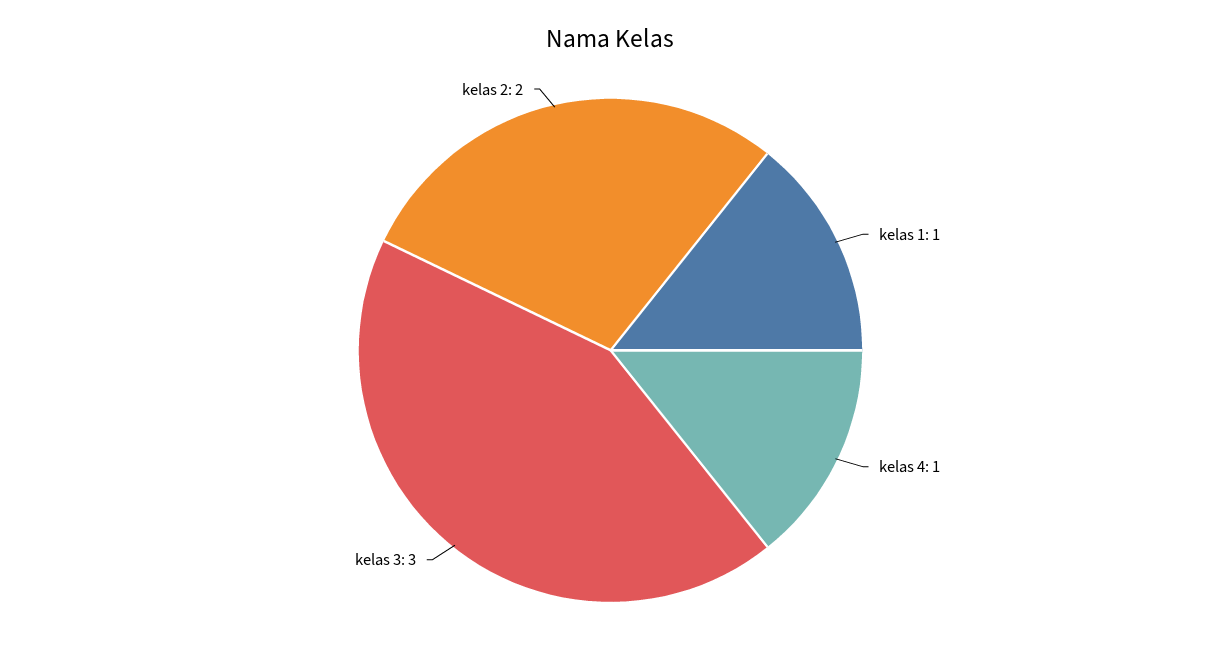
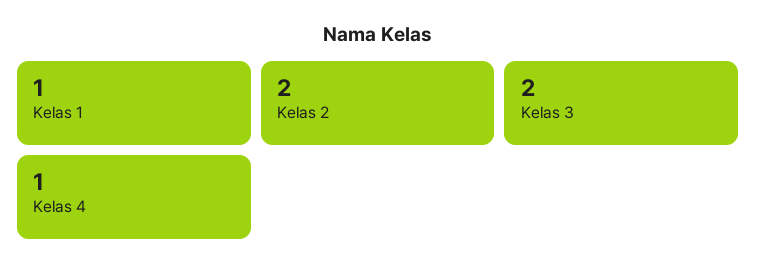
  {
    "kelas 1": 1,
    "kelas 4": 1,
-   "kelas 3": 3,
+   "kelas 3": 2,
    "kelas 2": 2
  }

